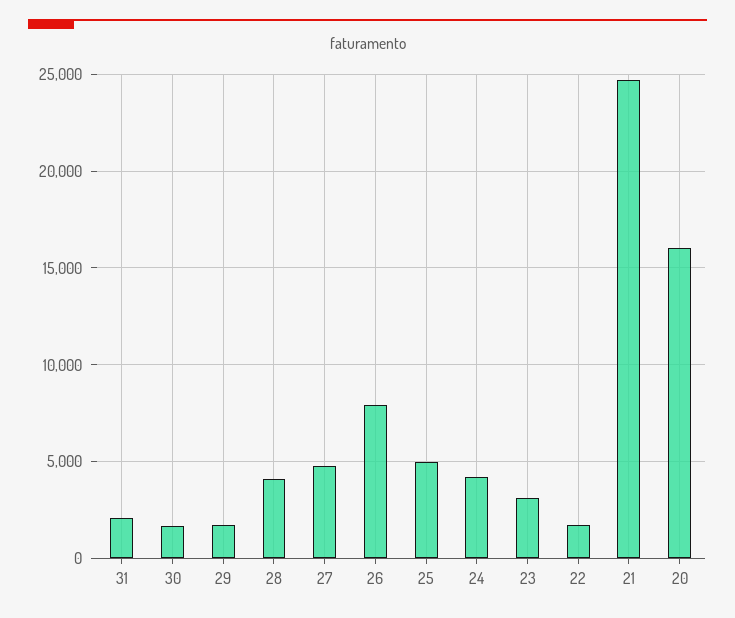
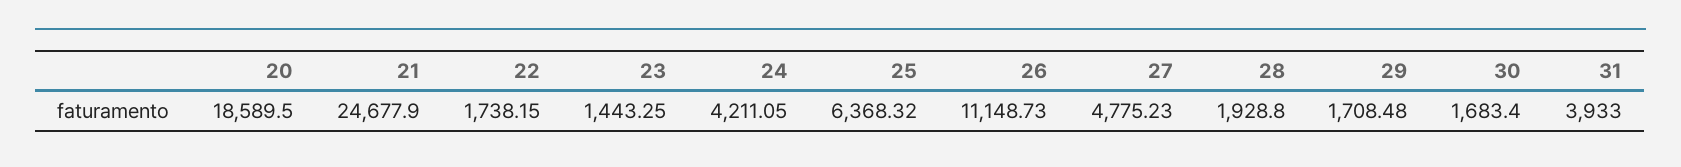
  {
-   "31": 2000,
+   "31": 3933,
    "30": 1683.4,
    "29": 1708.48,
-   "28": 4000,
+   "28": 1928.8,
    "27": 4775.23,
-   "26": 8000,
+   "26": 11148.73,
-   "25": 5000,
+   "25": 6368.32,
    "24": 4211.05,
-   "23": 3000,
+   "23": 1443.25,
    "22": 1738.15,
    "21": 24677.9,
-   "20": 16000
+   "20": 18589.5
  }

